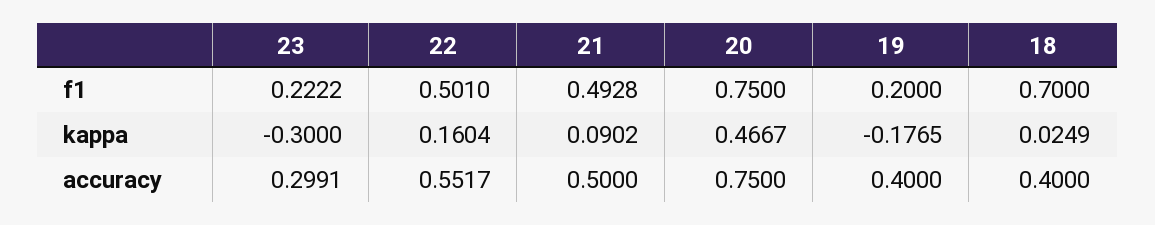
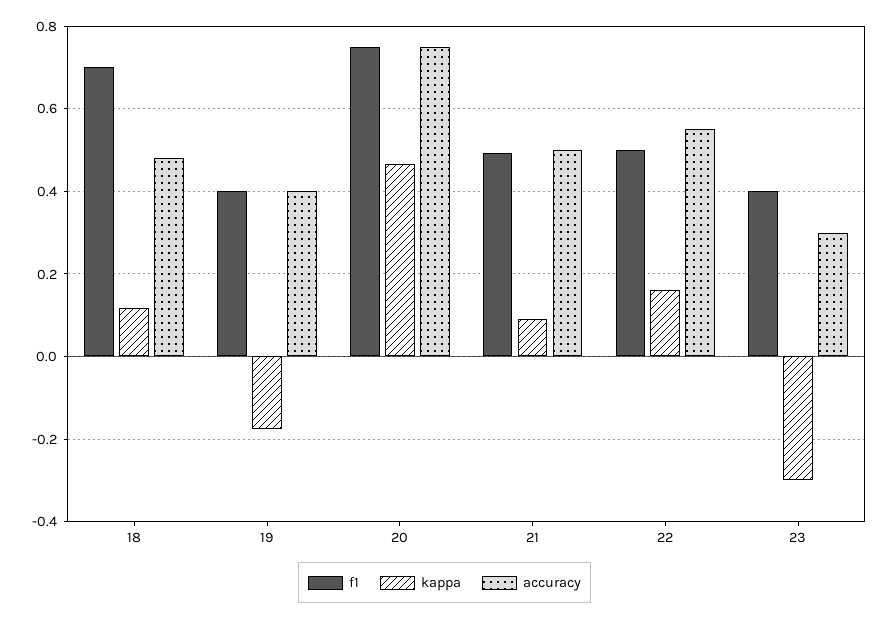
  {
    "f1": {
-     "23": 0.2222,
+     "23": 0.4,
      "22": 0.501,
      "21": 0.4928,
      "20": 0.75,
-     "19": 0.2,
+     "19": 0.4,
      "18": 0.7
    },
    "kappa": {
      "23": -0.3,
      "22": 0.1604,
      "21": 0.0902,
      "20": 0.4667,
      "19": -0.1765,
-     "18": 0.0249
+     "18": 0.12
    },
    "accuracy": {
      "23": 0.2991,
      "22": 0.5517,
      "21": 0.5,
      "20": 0.75,
      "19": 0.4,
-     "18": 0.4
+     "18": 0.48
    }
  }

